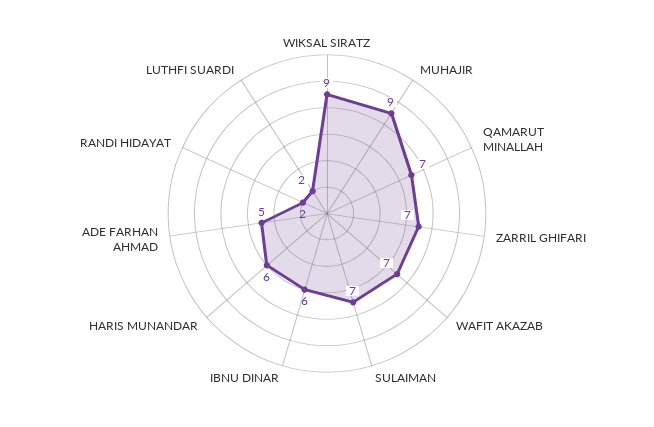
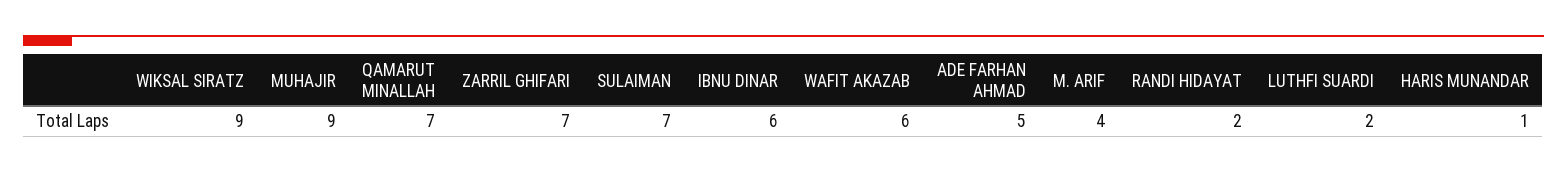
  {
    "WIKSAL SIRATZ": 9,
    "MUHAJIR": 9,
    "QAMARUT MINALLAH": 7,
    "ZARRIL GHIFARI": 7,
-   "WAFIT AKAZAB": 7,
+   "WAFIT AKAZAB": 6,
    "SULAIMAN": 7,
    "IBNU DINAR": 6,
-   "HARIS MUNANDAR": 6,
+   "HARIS MUNANDAR": 1,
    "ADE FARHAN AHMAD": 5,
    "RANDI HIDAYAT": 2,
-   "LUTHFI SUARDI": 2
+   "LUTHFI SUARDI": 2,
+   "M. ARIF": 4
  }

